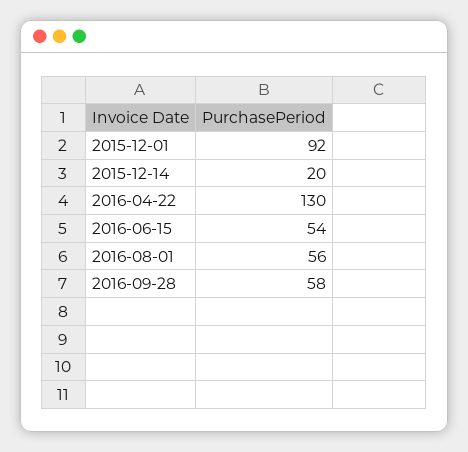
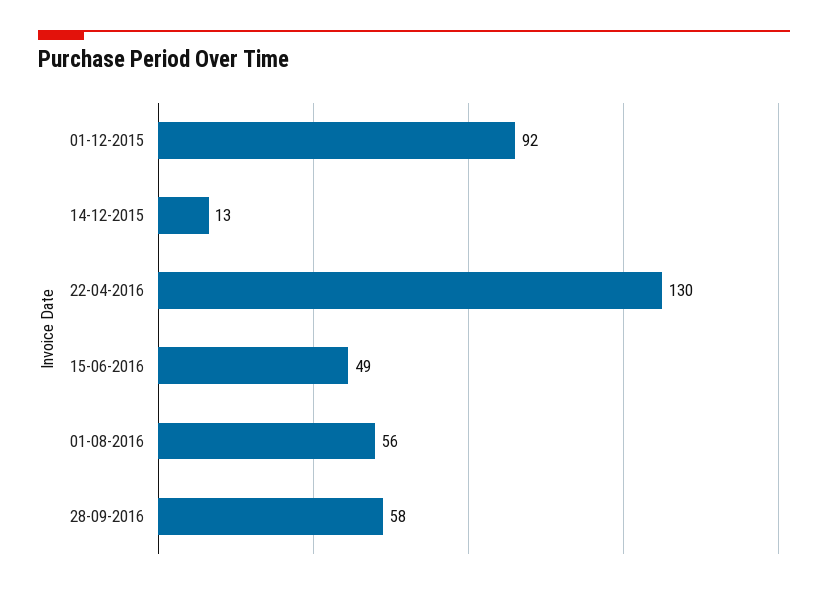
  {
    "2015-12-01": 92,
-   "2015-12-14": 20,
+   "2015-12-14": 13,
    "2016-04-22": 130,
-   "2016-06-15": 54,
+   "2016-06-15": 49,
    "2016-08-01": 56,
    "2016-09-28": 58
  }

